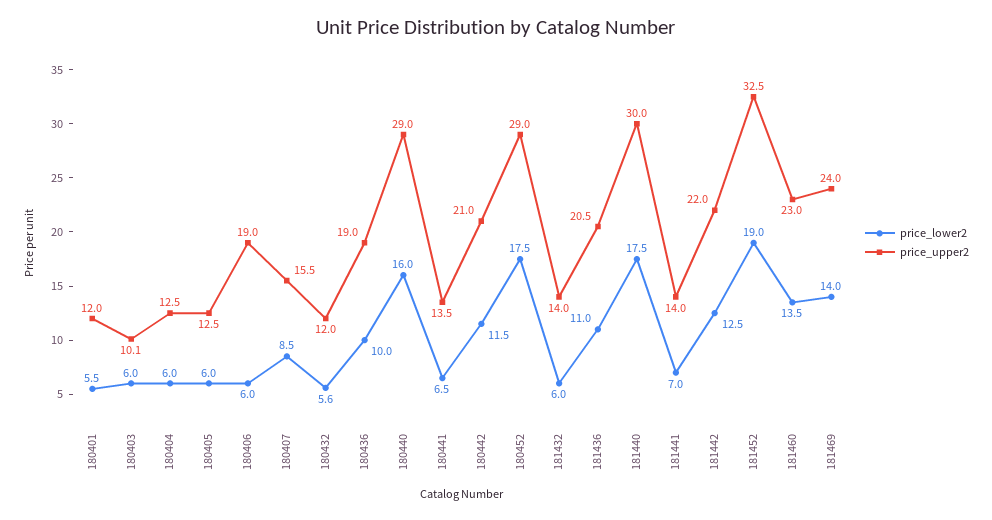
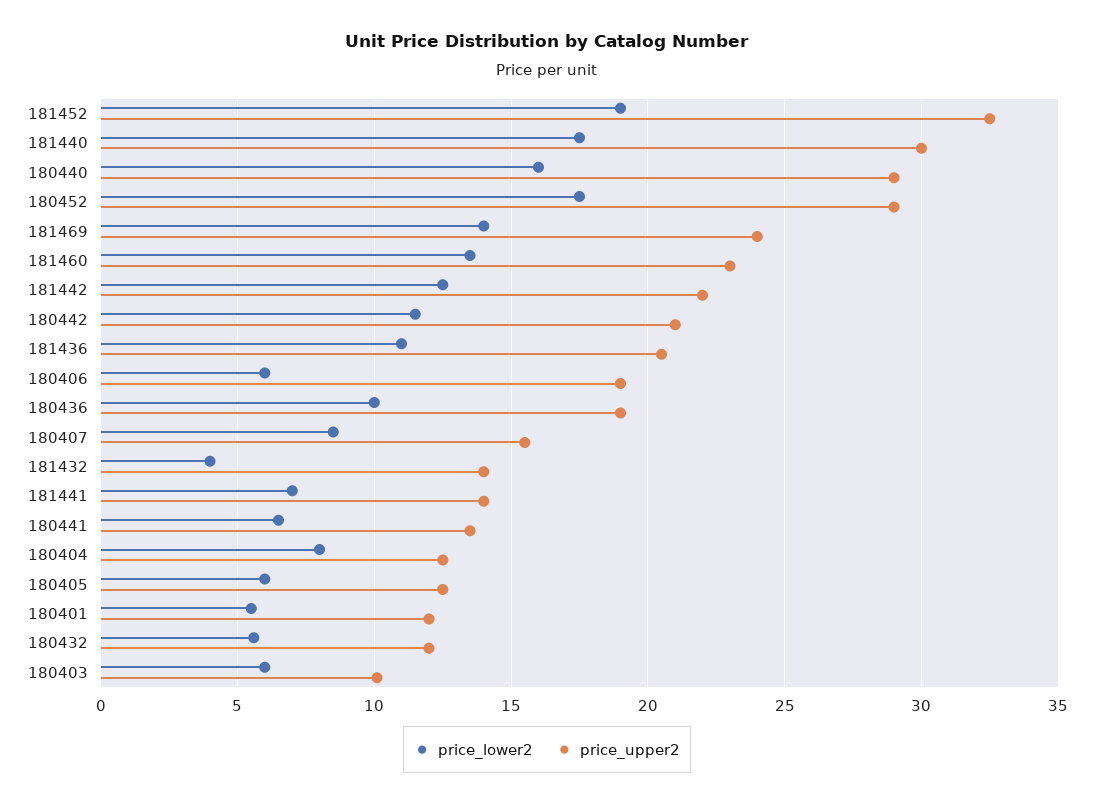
  {
    "price_lower2": {
      "180401": 5.5,
      "180403": 6,
-     "180404": 6,
+     "180404": 8,
      "180405": 6,
      "180406": 6,
      "180407": 8.5,
      "180432": 5.6,
      "180436": 10,
      "180440": 16,
      "180441": 6.5,
      "180442": 11.5,
      "180452": 17.5,
-     "181432": 6,
+     "181432": 4,
      "181436": 11,
      "181440": 17.5,
      "181441": 7,
      "181442": 12.5,
      "181452": 19,
      "181460": 13.5,
      "181469": 14
    },
    "price_upper2": {
      "180401": 12,
      "180403": 10.1,
      "180404": 12.5,
      "180405": 12.5,
      "180406": 19,
      "180407": 15.5,
      "180432": 12,
      "180436": 19,
      "180440": 29,
      "180441": 13.5,
      "180442": 21,
      "180452": 29,
      "181432": 14,
      "181436": 20.5,
      "181440": 30,
      "181441": 14,
      "181442": 22,
      "181452": 32.5,
      "181460": 23,
      "181469": 24
    }
  }

